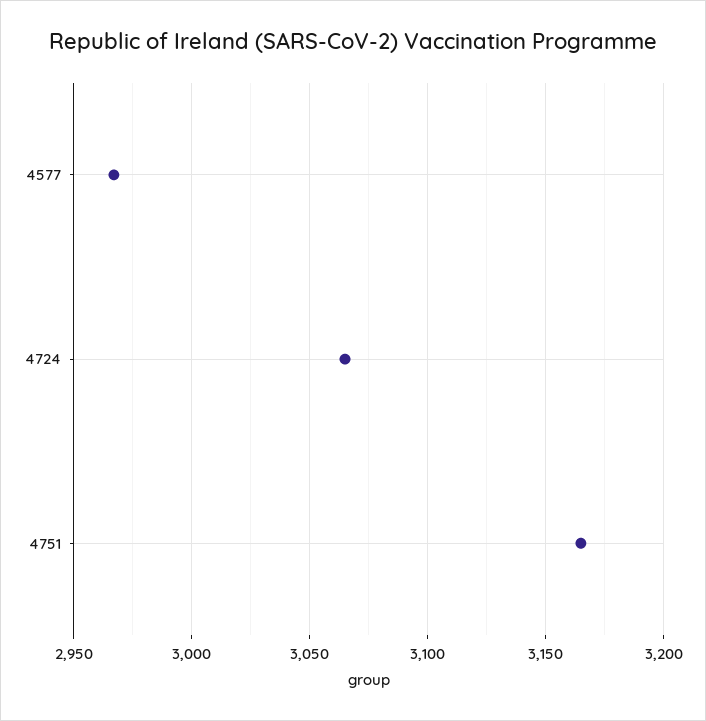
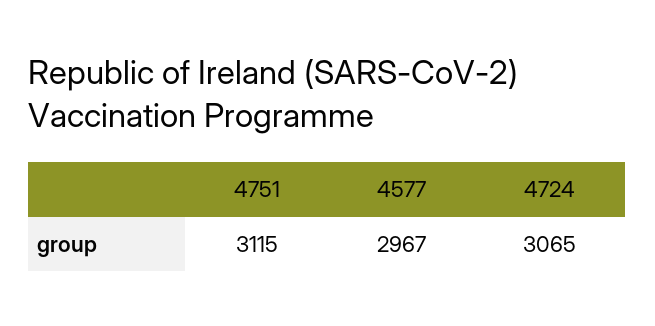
  {
    "4577": 2967,
    "4724": 3065,
-   "4751": 3165
+   "4751": 3115
  }

